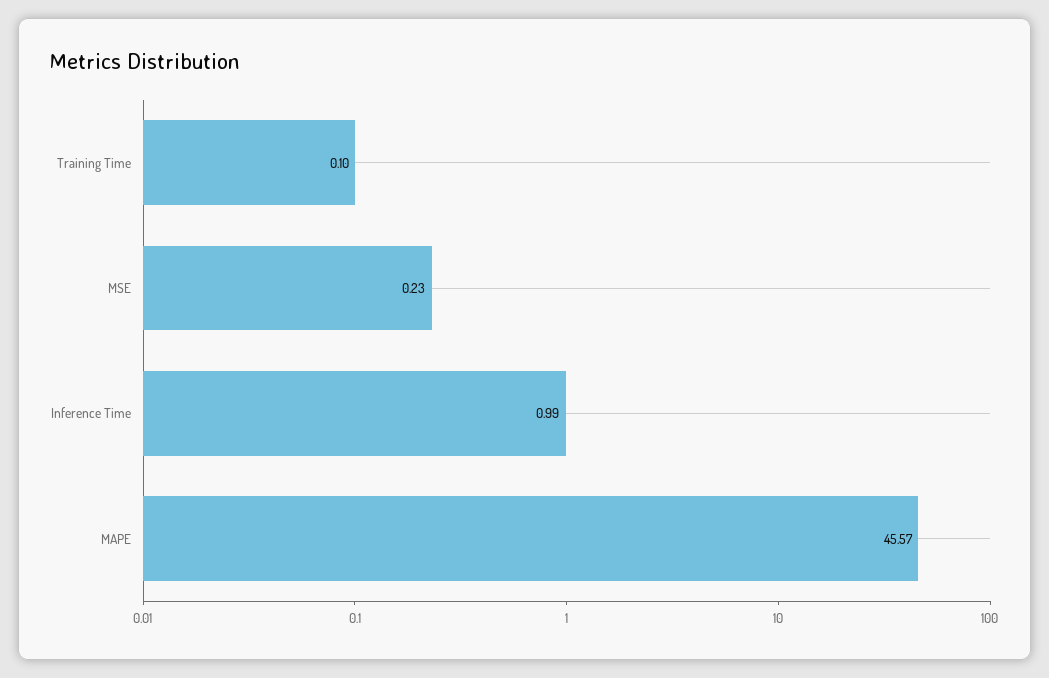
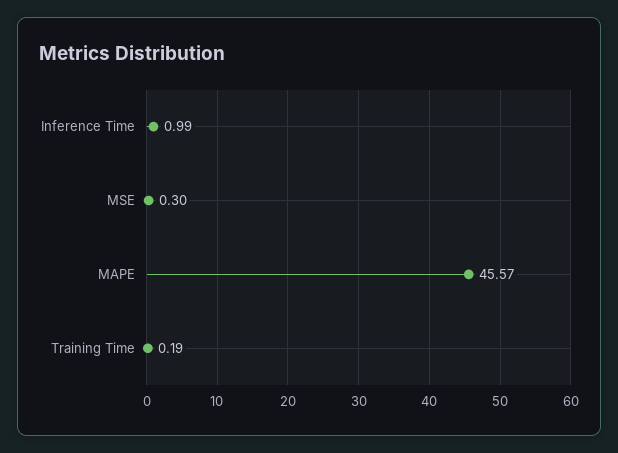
  {
-   "Training Time": 0.1,
+   "Training Time": 0.19,
-   "MSE": 0.23,
+   "MSE": 0.3,
    "Inference Time": 0.99,
    "MAPE": 45.57
  }

